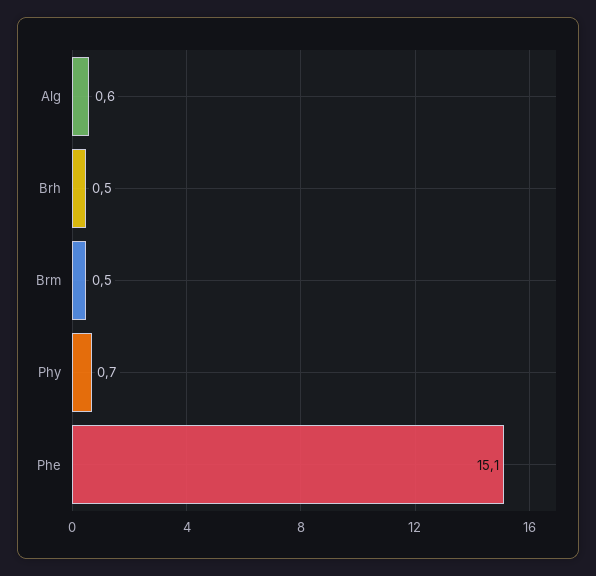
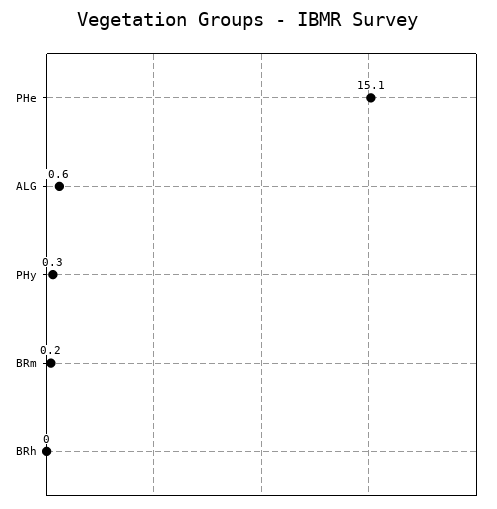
  {
    "Alg": 0.6,
-   "Brh": 0.5,
+   "Brh": 0,
-   "Brm": 0.5,
+   "Brm": 0.2,
-   "Phy": 0.7,
+   "Phy": 0.3,
    "Phe": 15.1
  }

